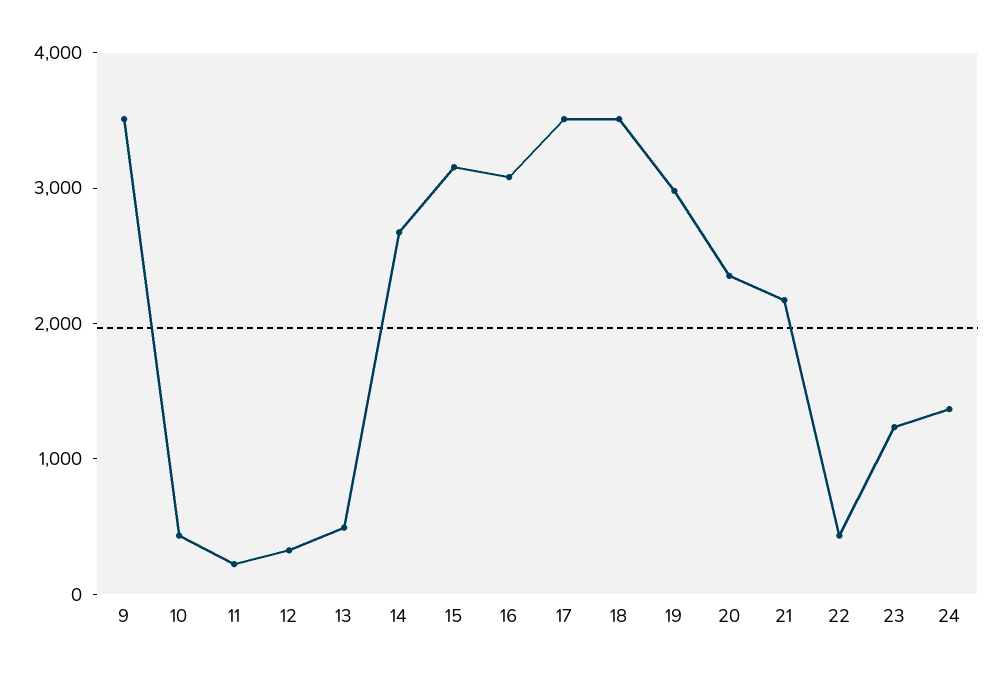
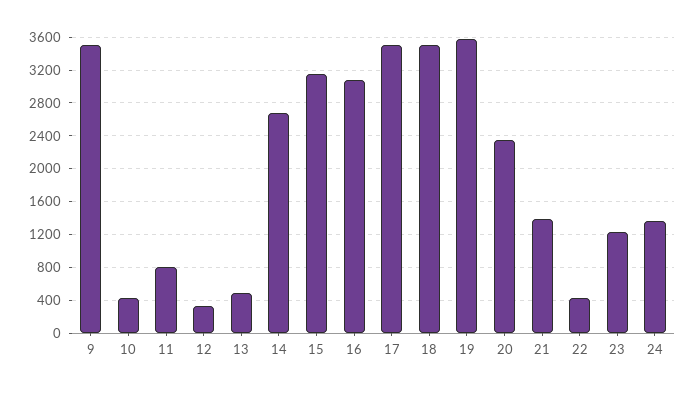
  {
    "9": 3500,
    "10": 400,
-   "11": 200,
+   "11": 800,
    "12": 300,
    "13": 500,
    "14": 2700,
    "15": 3200,
    "16": 3100,
    "17": 3500,
    "18": 3500,
-   "19": 3000,
+   "19": 3600,
    "20": 2400,
-   "21": 2200,
+   "21": 1400,
    "22": 400,
    "23": 1200,
    "24": 1400
  }

